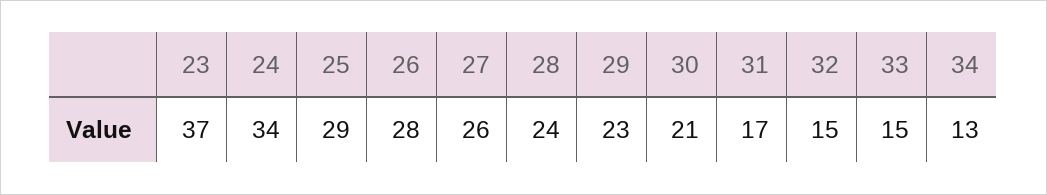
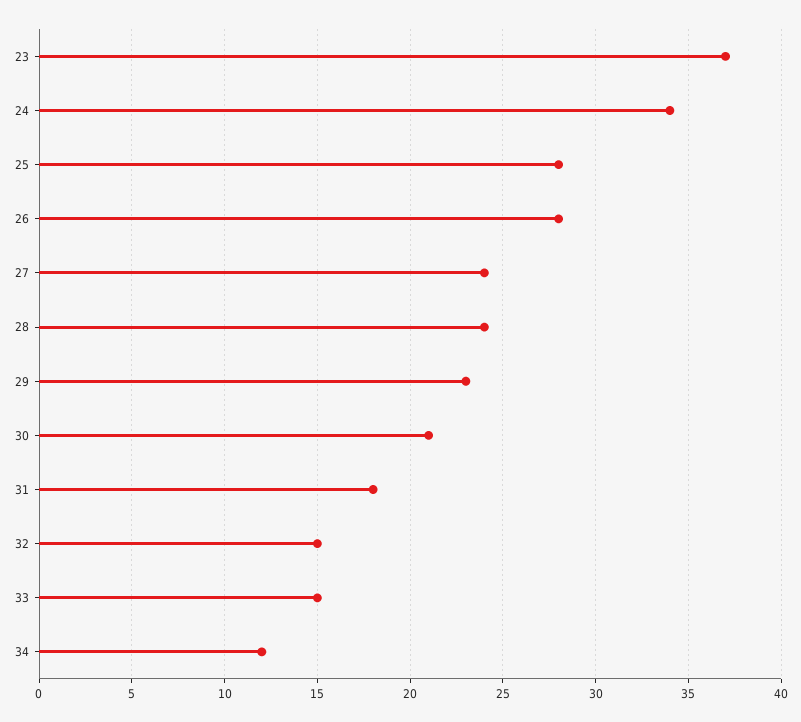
  {
    "23": 37,
    "24": 34,
-   "25": 29,
+   "25": 28,
    "26": 28,
-   "27": 26,
+   "27": 24,
    "28": 24,
    "29": 23,
    "30": 21,
-   "31": 17,
+   "31": 18,
    "32": 15,
    "33": 15,
-   "34": 13
+   "34": 12
  }

